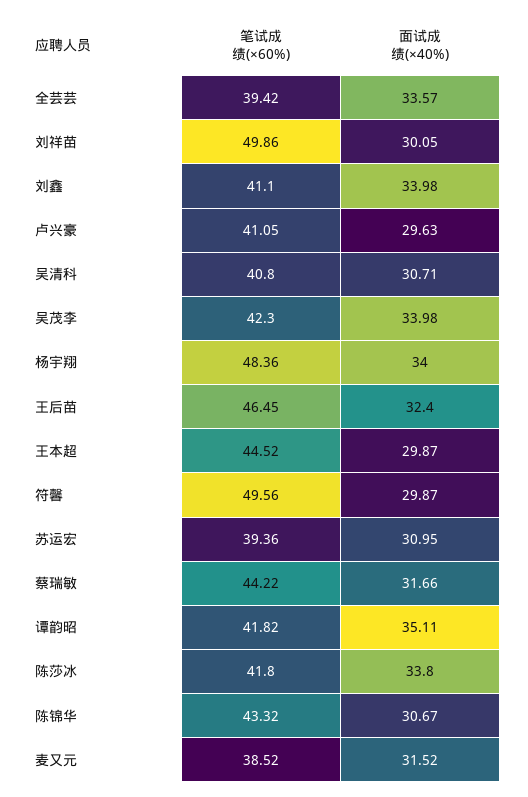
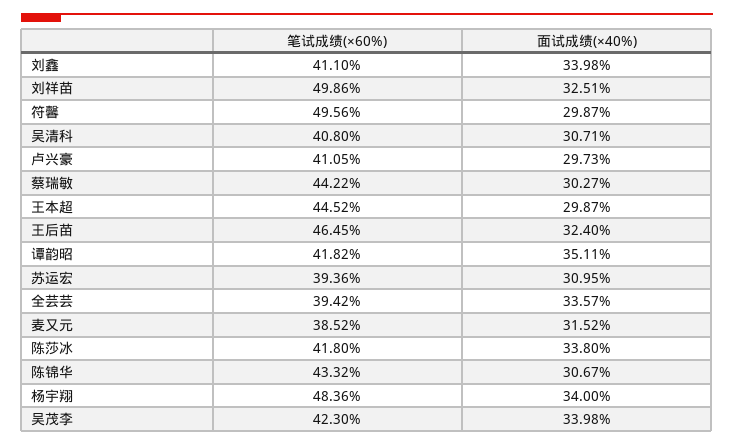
  {
    "笔试成绩(×60%)": {
      "全芸芸": 39.42,
      "刘祥苗": 49.86,
      "刘鑫": 41.1,
      "卢兴豪": 41.05,
      "吴清科": 40.8,
      "吴茂李": 42.3,
      "杨宇翔": 48.36,
      "王后苗": 46.45,
      "王本超": 44.52,
      "符馨": 49.56,
      "苏运宏": 39.36,
      "蔡瑞敏": 44.22,
      "谭韵昭": 41.82,
      "陈莎冰": 41.8,
      "陈锦华": 43.32,
      "麦又元": 38.52
    },
    "面试成绩(×40%)": {
      "全芸芸": 33.57,
-     "刘祥苗": 30.05,
+     "刘祥苗": 32.51,
      "刘鑫": 33.98,
-     "卢兴豪": 29.63,
+     "卢兴豪": 29.73,
      "吴清科": 30.71,
      "吴茂李": 33.98,
      "杨宇翔": 34,
      "王后苗": 32.4,
      "王本超": 29.87,
      "符馨": 29.87,
      "苏运宏": 30.95,
-     "蔡瑞敏": 31.66,
+     "蔡瑞敏": 30.27,
      "谭韵昭": 35.11,
      "陈莎冰": 33.8,
      "陈锦华": 30.67,
      "麦又元": 31.52
    }
  }

